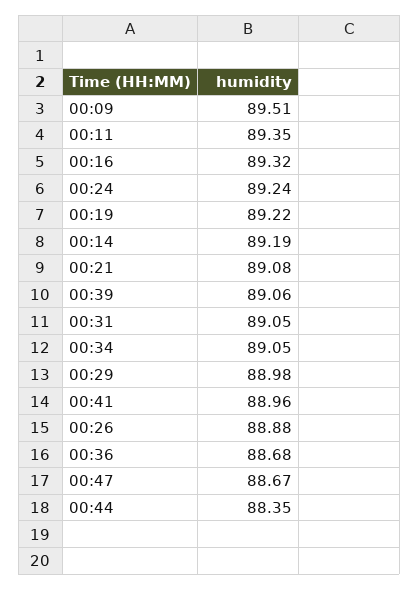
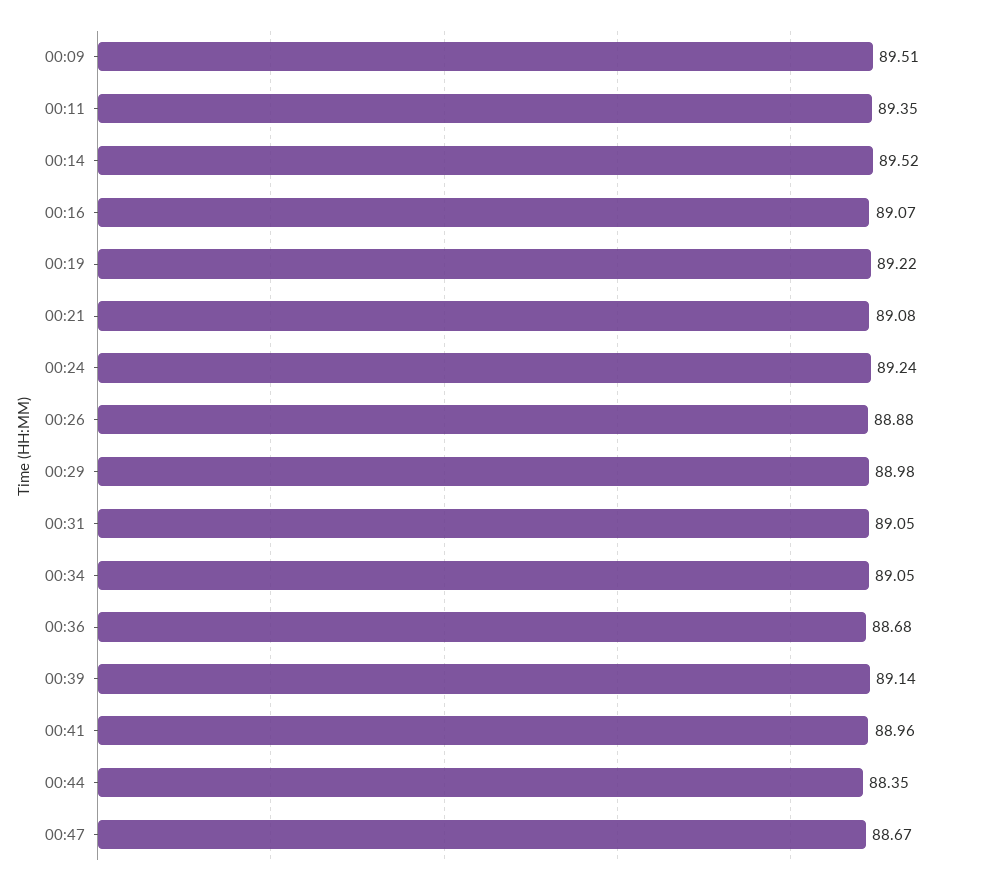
  {
    "00:09": 89.51,
    "00:11": 89.35,
-   "00:16": 89.32,
+   "00:16": 89.07,
    "00:24": 89.24,
    "00:19": 89.22,
-   "00:14": 89.19,
+   "00:14": 89.52,
    "00:21": 89.08,
-   "00:39": 89.06,
+   "00:39": 89.14,
    "00:31": 89.05,
    "00:34": 89.05,
    "00:29": 88.98,
    "00:41": 88.96,
    "00:26": 88.88,
    "00:36": 88.68,
    "00:47": 88.67,
    "00:44": 88.35
  }

